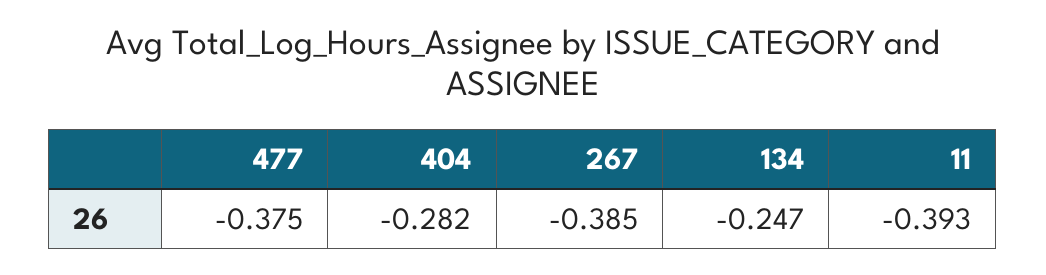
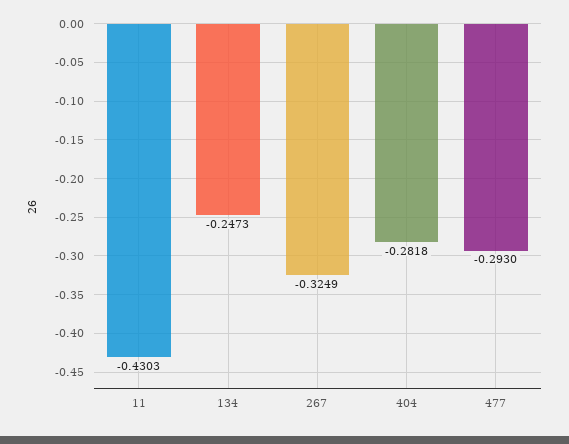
  {
-   "477": -0.375,
+   "477": -0.293,
    "404": -0.2818,
-   "267": -0.385,
+   "267": -0.3249,
    "134": -0.2473,
-   "11": -0.393
+   "11": -0.4303
  }

